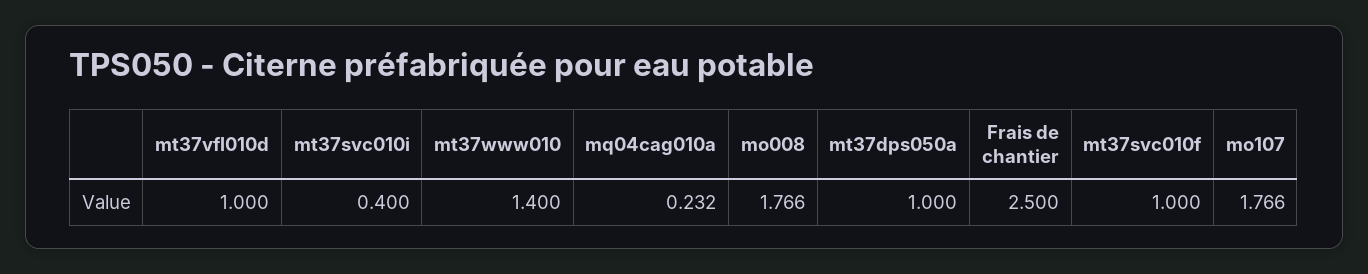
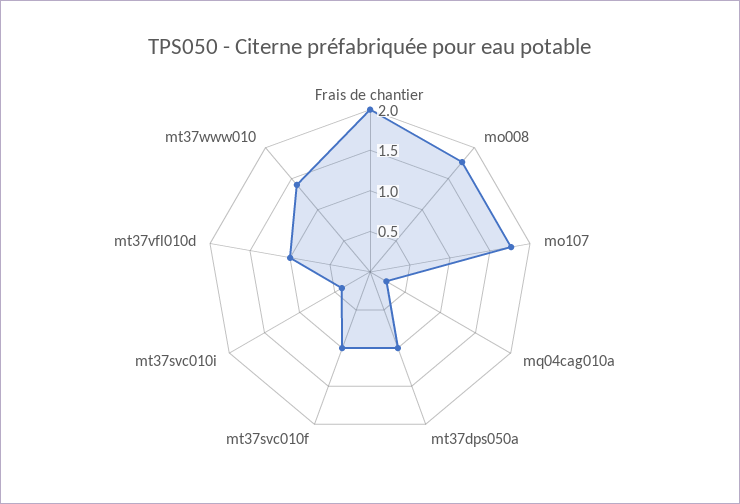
  {
    "mt37vfl010d": 1,
    "mt37svc010i": 0.4,
    "mt37www010": 1.4,
    "mq04cag010a": 0.232,
    "mo008": 1.766,
    "mt37dps050a": 1,
-   "Frais de chantier": 2.5,
+   "Frais de chantier": 2,
    "mt37svc010f": 1,
    "mo107": 1.766
  }

